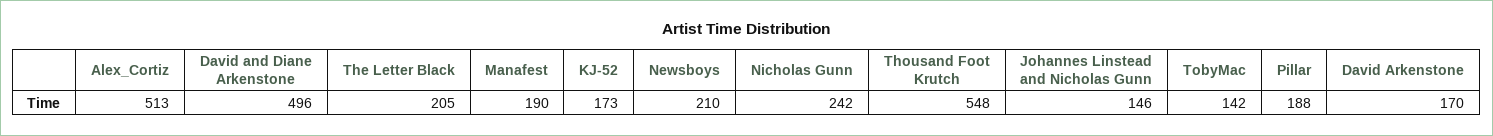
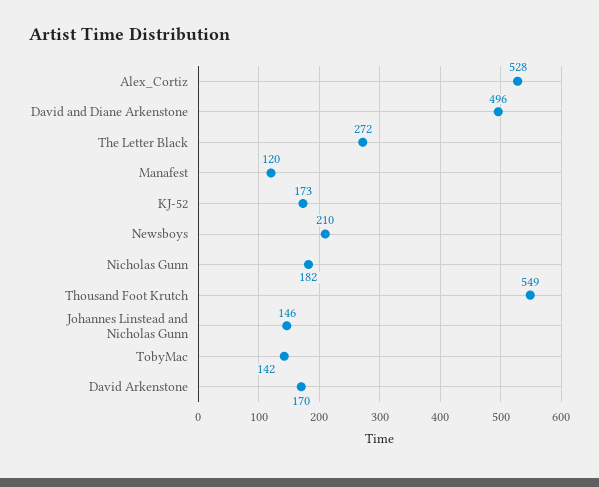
  {
-   "Alex_Cortiz": 513,
+   "Alex_Cortiz": 528,
    "David and Diane Arkenstone": 496,
-   "The Letter Black": 205,
+   "The Letter Black": 272,
-   "Manafest": 190,
+   "Manafest": 120,
    "KJ-52": 173,
    "Newsboys": 210,
-   "Nicholas Gunn": 242,
+   "Nicholas Gunn": 182,
-   "Thousand Foot Krutch": 548,
+   "Thousand Foot Krutch": 549,
    "Johannes Linstead and Nicholas Gunn": 146,
    "TobyMac": 142,
-   "Pillar": 188,
    "David Arkenstone": 170
  }

